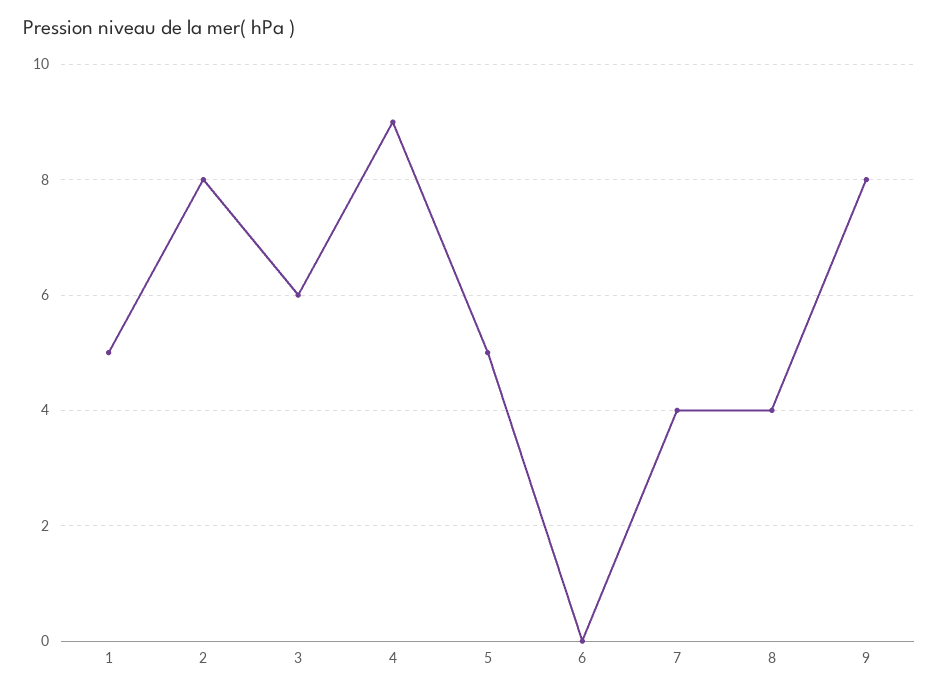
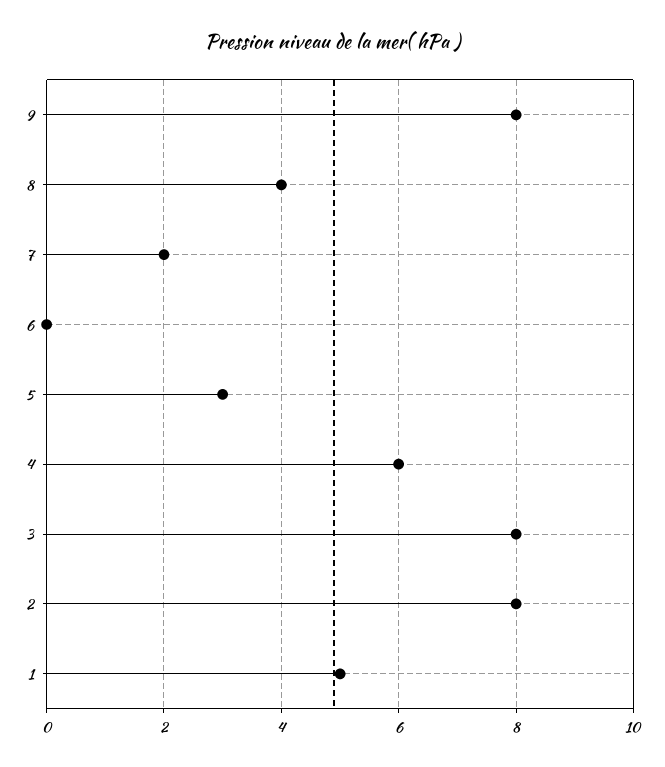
  {
    "1": 5,
    "2": 8,
-   "3": 6,
+   "3": 8,
-   "4": 9,
+   "4": 6,
-   "5": 5,
+   "5": 3,
    "6": 0,
-   "7": 4,
+   "7": 2,
    "8": 4,
    "9": 8
  }

